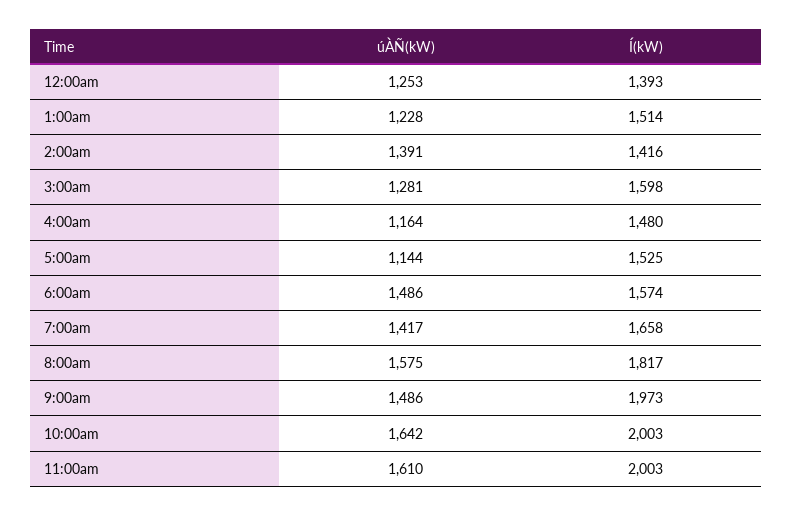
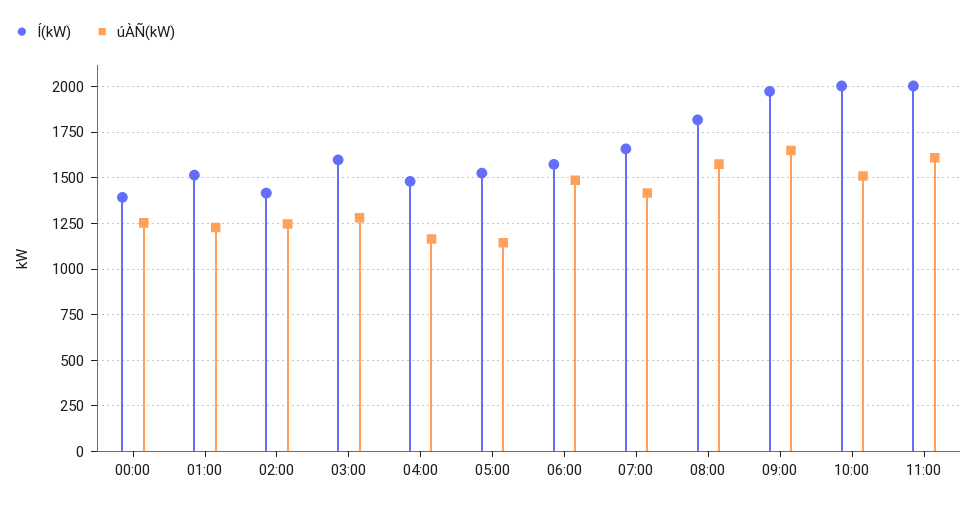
  {
    "úÀÑ(kW)": {
      "12:00am": 1253,
      "1:00am": 1228,
-     "2:00am": 1391,
+     "2:00am": 1250,
      "3:00am": 1281,
      "4:00am": 1164,
      "5:00am": 1144,
      "6:00am": 1486,
      "7:00am": 1417,
      "8:00am": 1575,
-     "9:00am": 1486,
+     "9:00am": 1650,
-     "10:00am": 1642,
+     "10:00am": 1500,
      "11:00am": 1610
    },
    "Í(kW)": {
      "12:00am": 1393,
      "1:00am": 1514,
      "2:00am": 1416,
      "3:00am": 1598,
      "4:00am": 1480,
      "5:00am": 1525,
      "6:00am": 1574,
      "7:00am": 1658,
      "8:00am": 1817,
      "9:00am": 1973,
      "10:00am": 2003,
      "11:00am": 2003
    }
  }

